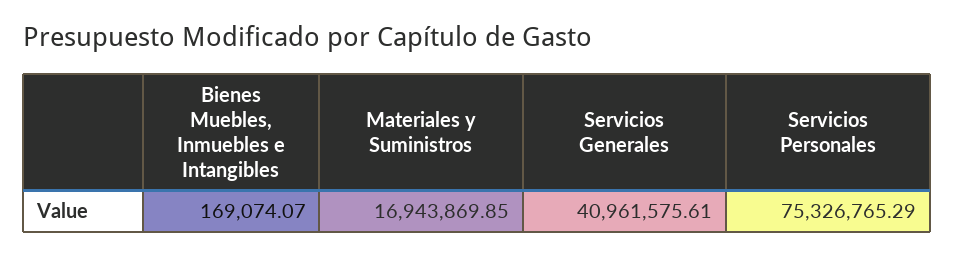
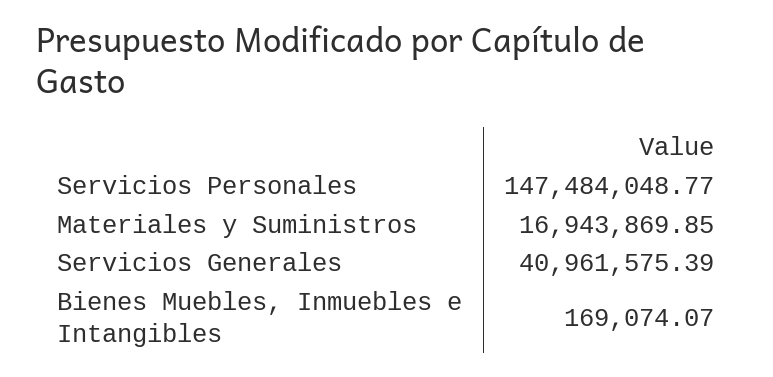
  {
    "Bienes Muebles, Inmuebles e Intangibles": 169074.07,
    "Materiales y Suministros": 16943869.85,
-   "Servicios Generales": 40961575.61,
+   "Servicios Generales": 40961575.39,
-   "Servicios Personales": 75326765.29
+   "Servicios Personales": 147484048.77
  }

